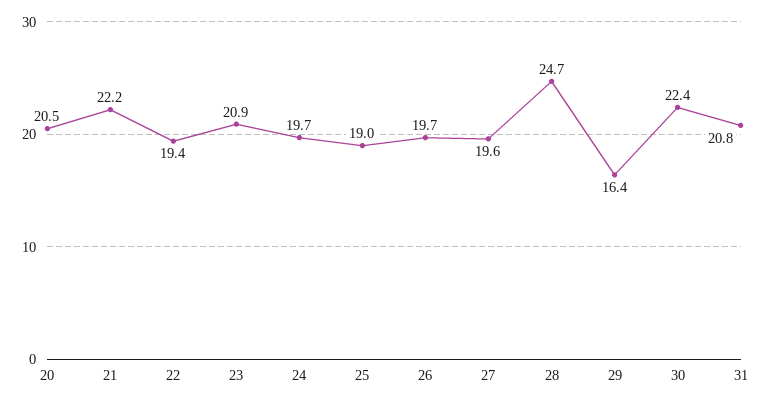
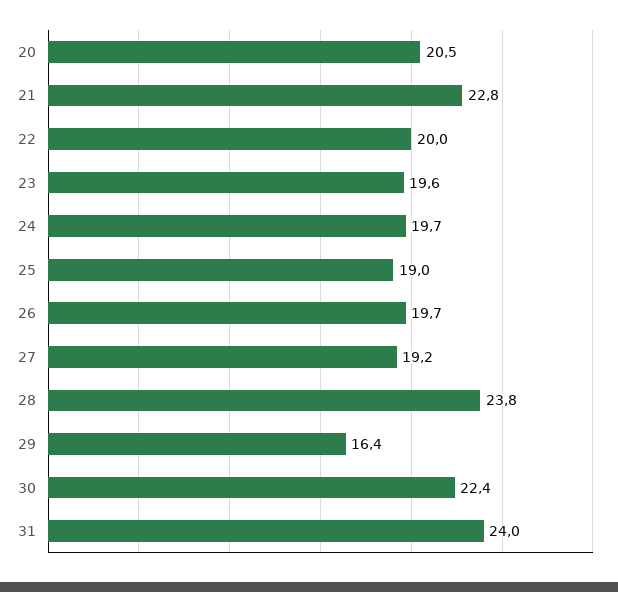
  {
    "20": 20.5,
-   "21": 22.2,
+   "21": 22.8,
-   "22": 19.4,
+   "22": 20,
-   "23": 20.9,
+   "23": 19.6,
    "24": 19.7,
    "25": 19,
    "26": 19.7,
-   "27": 19.6,
+   "27": 19.2,
-   "28": 24.7,
+   "28": 23.8,
    "29": 16.4,
    "30": 22.4,
-   "31": 20.8
+   "31": 24
  }

